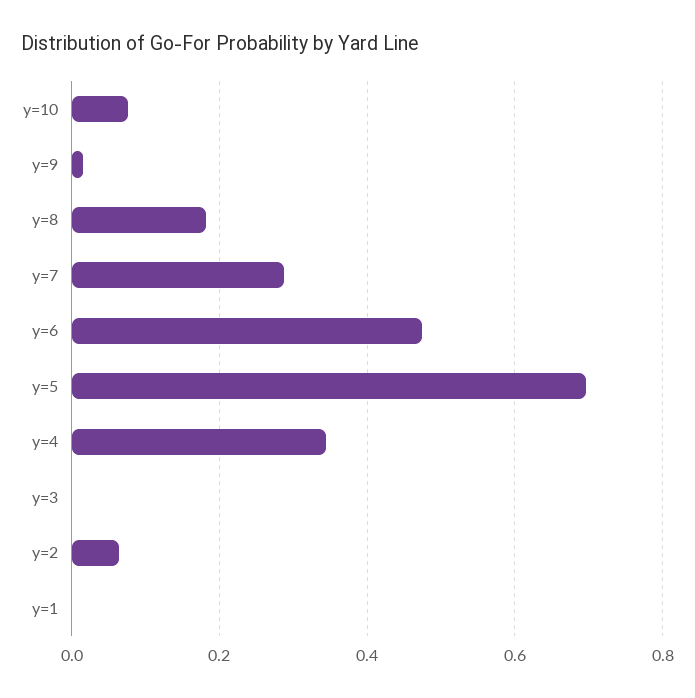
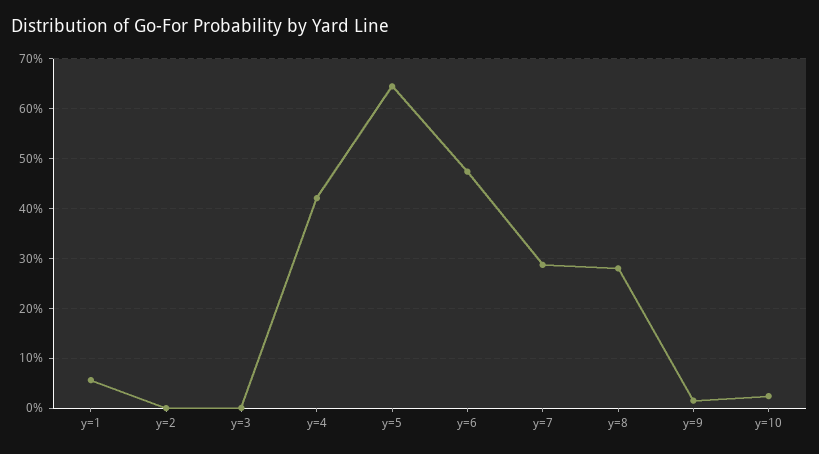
  {
-   "y=10": 0.08,
+   "y=10": 0.02,
    "y=9": 0.02,
-   "y=8": 0.18,
+   "y=8": 0.28,
    "y=7": 0.28,
    "y=6": 0.48,
-   "y=5": 0.7,
+   "y=5": 0.64,
-   "y=4": 0.34,
+   "y=4": 0.42,
    "y=3": 0,
-   "y=2": 0.06,
+   "y=2": 0,
-   "y=1": 0
+   "y=1": 0.06
  }

